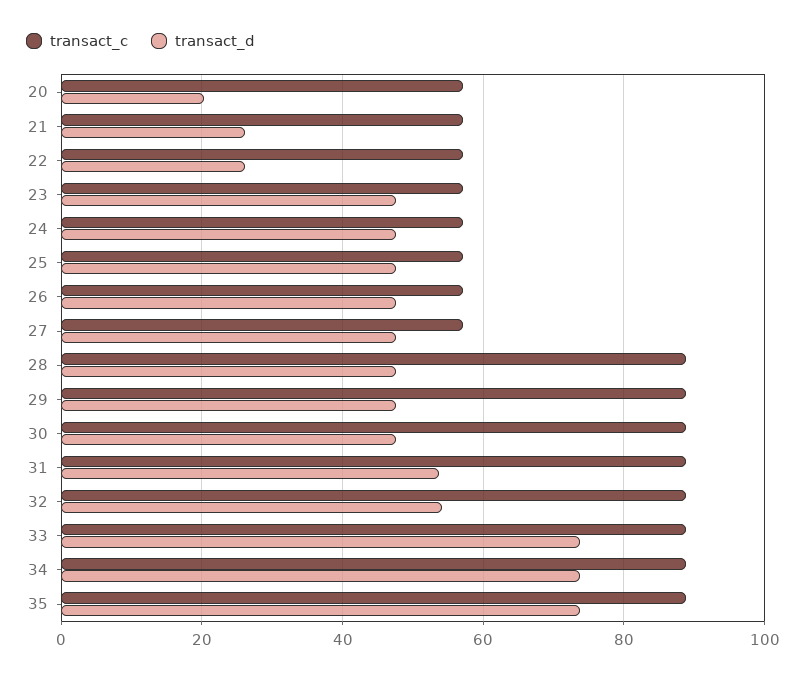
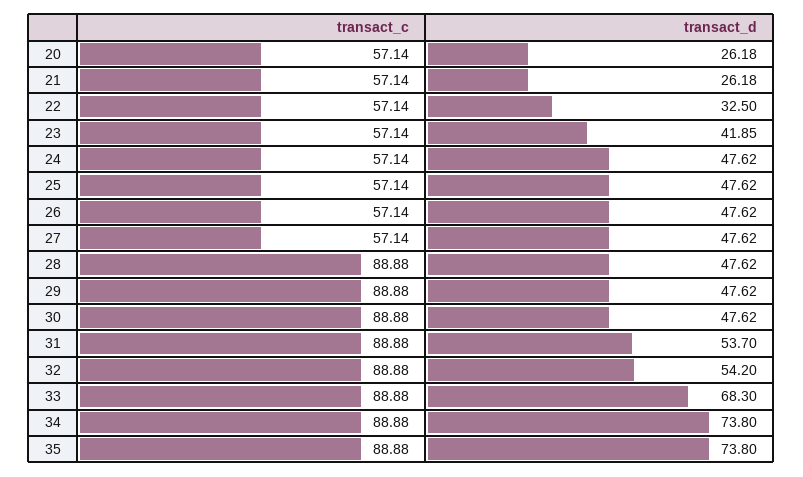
  {
    "transact_c": {
      "20": 57.14,
      "21": 57.14,
      "22": 57.14,
      "23": 57.14,
      "24": 57.14,
      "25": 57.14,
      "26": 57.14,
      "27": 57.14,
      "28": 88.88,
      "29": 88.88,
      "30": 88.88,
      "31": 88.88,
      "32": 88.88,
      "33": 88.88,
      "34": 88.88,
      "35": 88.88
    },
    "transact_d": {
-     "20": 20,
+     "20": 26.18,
      "21": 26.18,
-     "22": 26,
+     "22": 32.5,
-     "23": 48,
+     "23": 41.85,
      "24": 47.62,
      "25": 47.62,
      "26": 47.62,
      "27": 47.62,
      "28": 47.62,
      "29": 47.62,
      "30": 47.62,
      "31": 53.7,
      "32": 54.2,
-     "33": 74,
+     "33": 68.3,
      "34": 73.8,
      "35": 73.8
    }
  }

